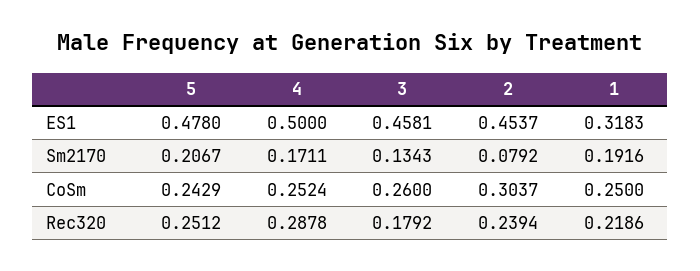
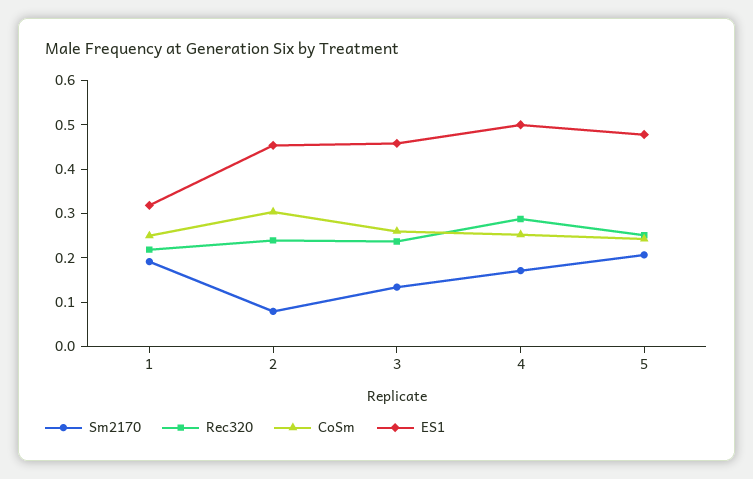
  {
    "ES1": {
      "5": 0.478,
      "4": 0.5,
      "3": 0.4581,
      "2": 0.4537,
      "1": 0.3183
    },
    "Sm2170": {
      "5": 0.2067,
      "4": 0.1711,
      "3": 0.1343,
      "2": 0.0792,
      "1": 0.1916
    },
    "CoSm": {
      "5": 0.2429,
      "4": 0.2524,
      "3": 0.26,
      "2": 0.3037,
      "1": 0.25
    },
    "Rec320": {
      "5": 0.2512,
      "4": 0.2878,
-     "3": 0.1792,
+     "3": 0.24,
      "2": 0.2394,
      "1": 0.2186
    }
  }

